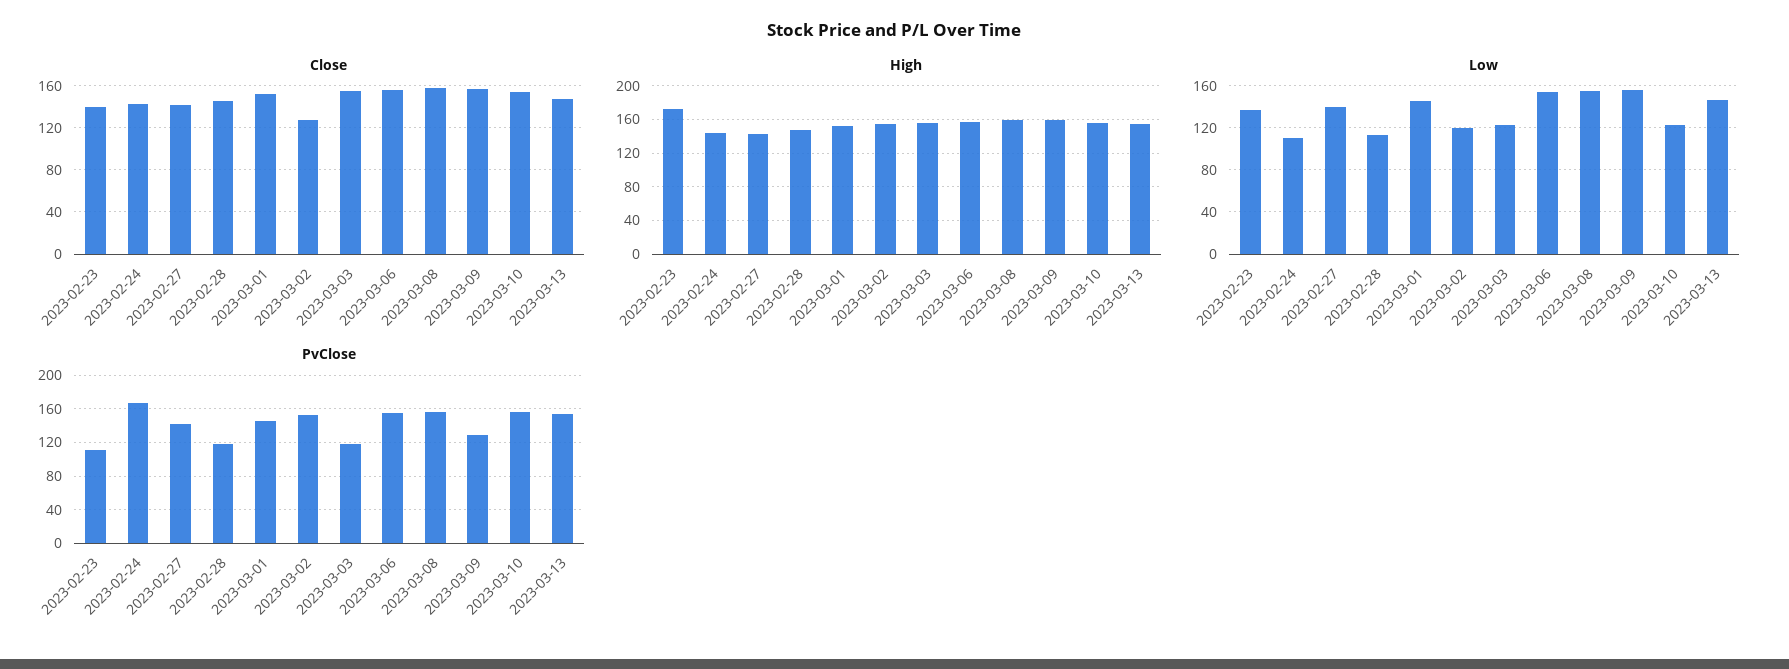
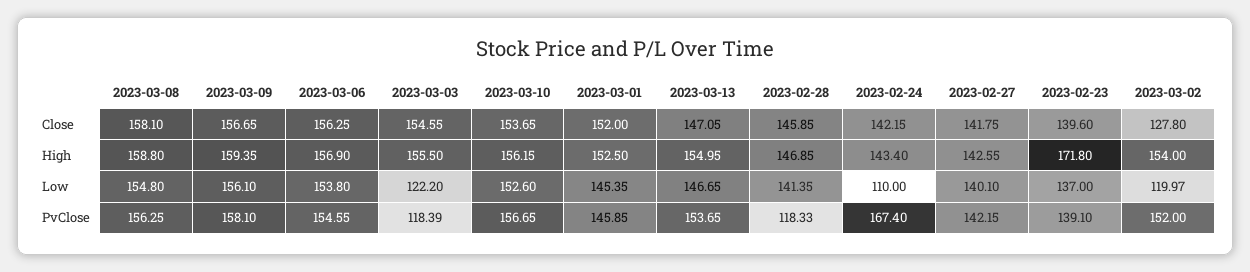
  {
    "Close": {
      "2023-02-23": 139.6,
      "2023-02-24": 142.15,
      "2023-02-27": 141.75,
      "2023-02-28": 145.85,
      "2023-03-01": 152,
      "2023-03-02": 127.8,
      "2023-03-03": 154.55,
      "2023-03-06": 156.25,
      "2023-03-08": 158.1,
      "2023-03-09": 156.65,
      "2023-03-10": 153.65,
      "2023-03-13": 147.05
    },
    "High": {
      "2023-02-23": 171.8,
      "2023-02-24": 143.4,
      "2023-02-27": 142.55,
      "2023-02-28": 146.85,
      "2023-03-01": 152.5,
      "2023-03-02": 154,
      "2023-03-03": 155.5,
      "2023-03-06": 156.9,
      "2023-03-08": 158.8,
      "2023-03-09": 159.35,
      "2023-03-10": 156.15,
      "2023-03-13": 154.95
    },
    "Low": {
      "2023-02-23": 137,
      "2023-02-24": 110,
      "2023-02-27": 140.1,
-     "2023-02-28": 110,
+     "2023-02-28": 141.35,
      "2023-03-01": 145.35,
      "2023-03-02": 119.97,
      "2023-03-03": 122.2,
      "2023-03-06": 153.8,
      "2023-03-08": 154.8,
      "2023-03-09": 156.1,
-     "2023-03-10": 120,
+     "2023-03-10": 152.6,
      "2023-03-13": 146.65
    },
    "PvClose": {
-     "2023-02-23": 110,
+     "2023-02-23": 139.1,
      "2023-02-24": 167.4,
      "2023-02-27": 142.15,
      "2023-02-28": 118.33,
      "2023-03-01": 145.85,
      "2023-03-02": 152,
      "2023-03-03": 118.39,
      "2023-03-06": 154.55,
      "2023-03-08": 156.25,
-     "2023-03-09": 130,
+     "2023-03-09": 158.1,
      "2023-03-10": 156.65,
      "2023-03-13": 153.65
    }
  }

